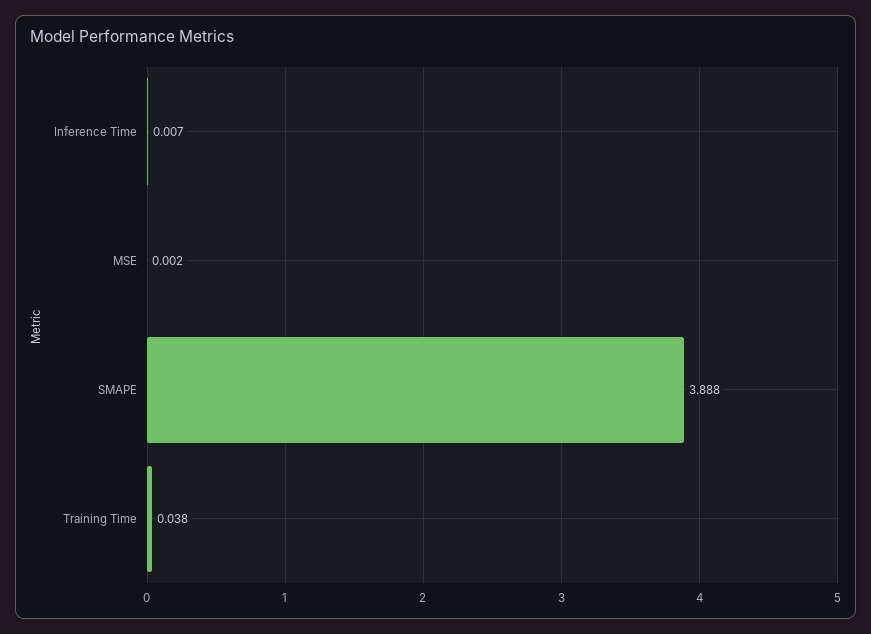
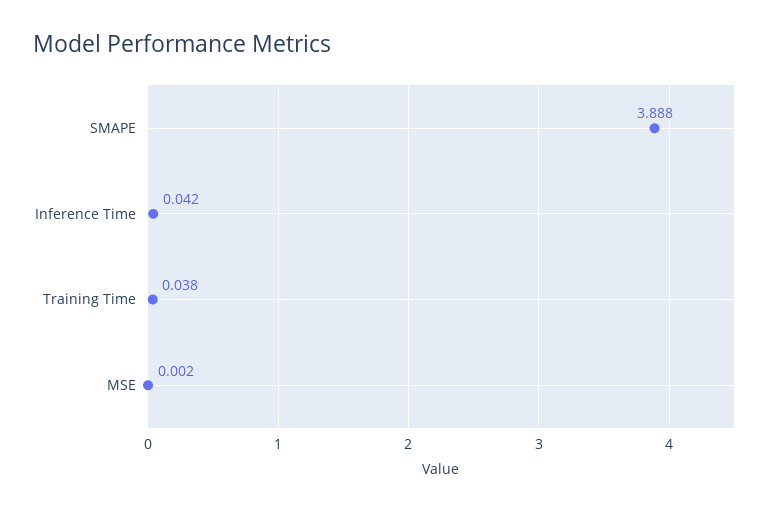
  {
-   "Inference Time": 0.007,
+   "Inference Time": 0.042,
    "MSE": 0.002,
    "SMAPE": 3.888,
    "Training Time": 0.038
  }

